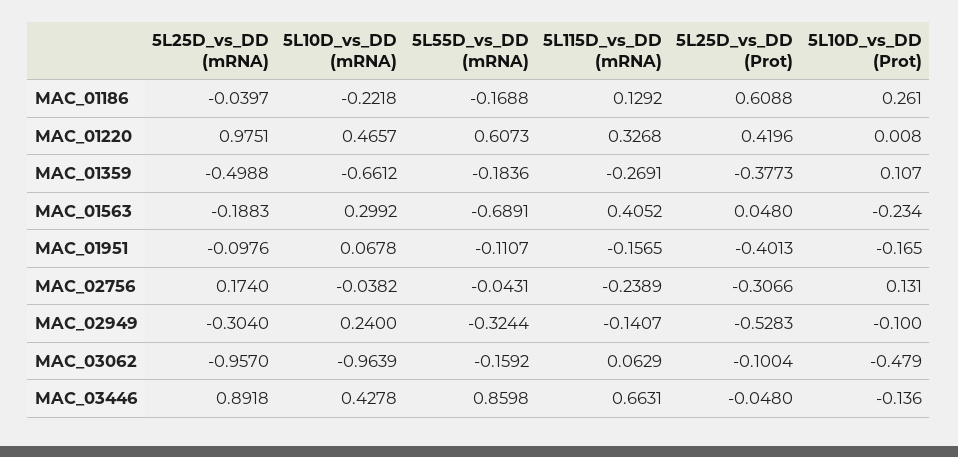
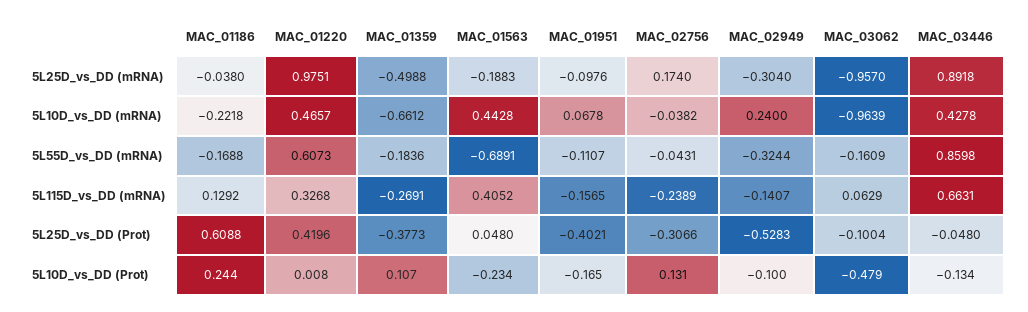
  {
    "5L25D_vs_DD (mRNA)": {
-     "MAC_01186": -0.0397,
+     "MAC_01186": -0.038,
      "MAC_01220": 0.9751,
      "MAC_01359": -0.4988,
      "MAC_01563": -0.1883,
      "MAC_01951": -0.0976,
      "MAC_02756": 0.174,
      "MAC_02949": -0.304,
      "MAC_03062": -0.957,
      "MAC_03446": 0.8918
    },
    "5L10D_vs_DD (mRNA)": {
      "MAC_01186": -0.2218,
      "MAC_01220": 0.4657,
      "MAC_01359": -0.6612,
-     "MAC_01563": 0.2992,
+     "MAC_01563": 0.4428,
      "MAC_01951": 0.0678,
      "MAC_02756": -0.0382,
      "MAC_02949": 0.24,
      "MAC_03062": -0.9639,
      "MAC_03446": 0.4278
    },
    "5L55D_vs_DD (mRNA)": {
      "MAC_01186": -0.1688,
      "MAC_01220": 0.6073,
      "MAC_01359": -0.1836,
      "MAC_01563": -0.6891,
      "MAC_01951": -0.1107,
      "MAC_02756": -0.0431,
      "MAC_02949": -0.3244,
-     "MAC_03062": -0.1592,
+     "MAC_03062": -0.1609,
      "MAC_03446": 0.8598
    },
    "5L115D_vs_DD (mRNA)": {
      "MAC_01186": 0.1292,
      "MAC_01220": 0.3268,
      "MAC_01359": -0.2691,
      "MAC_01563": 0.4052,
      "MAC_01951": -0.1565,
      "MAC_02756": -0.2389,
      "MAC_02949": -0.1407,
      "MAC_03062": 0.0629,
      "MAC_03446": 0.6631
    },
    "5L25D_vs_DD (Prot)": {
      "MAC_01186": 0.6088,
      "MAC_01220": 0.4196,
      "MAC_01359": -0.3773,
      "MAC_01563": 0.048,
-     "MAC_01951": -0.4013,
+     "MAC_01951": -0.4021,
      "MAC_02756": -0.3066,
      "MAC_02949": -0.5283,
      "MAC_03062": -0.1004,
      "MAC_03446": -0.048
    },
    "5L10D_vs_DD (Prot)": {
-     "MAC_01186": 0.261,
+     "MAC_01186": 0.244,
      "MAC_01220": 0.008,
      "MAC_01359": 0.107,
      "MAC_01563": -0.234,
      "MAC_01951": -0.165,
      "MAC_02756": 0.131,
      "MAC_02949": -0.1,
      "MAC_03062": -0.479,
-     "MAC_03446": -0.136
+     "MAC_03446": -0.134
    }
  }

